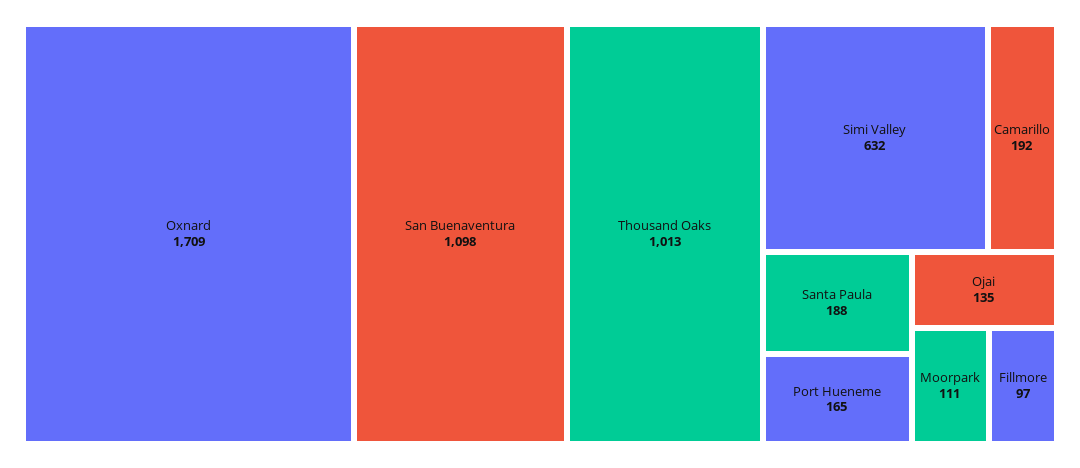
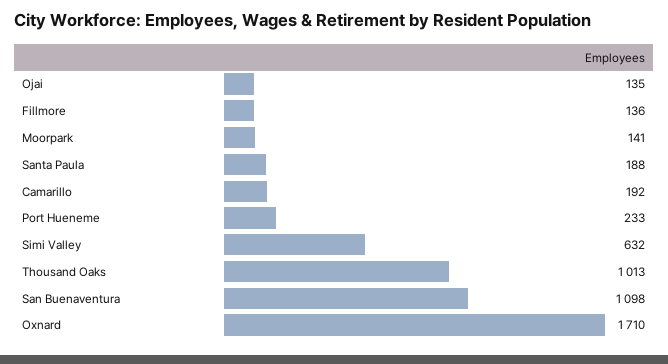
  {
-   "Oxnard": 1709,
+   "Oxnard": 1710,
    "San Buenaventura": 1098,
    "Thousand Oaks": 1013,
    "Simi Valley": 632,
    "Camarillo": 192,
    "Santa Paula": 188,
-   "Port Hueneme": 165,
+   "Port Hueneme": 233,
    "Ojai": 135,
-   "Moorpark": 111,
+   "Moorpark": 141,
-   "Fillmore": 97
+   "Fillmore": 136
  }

